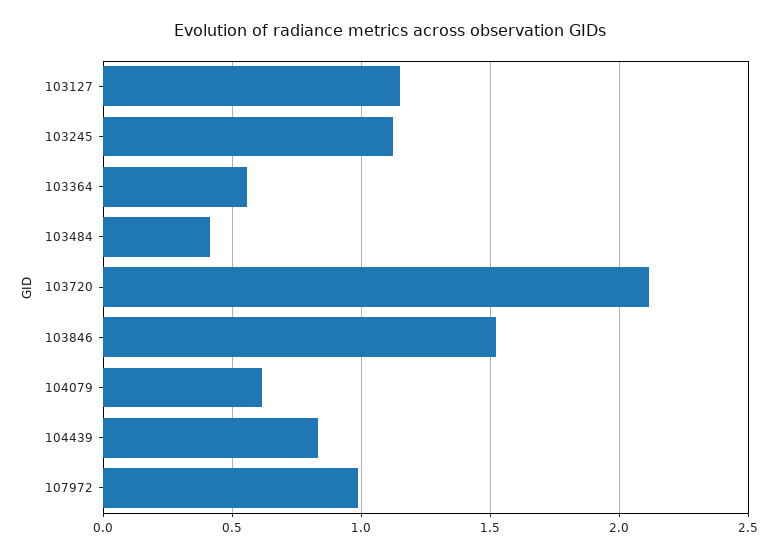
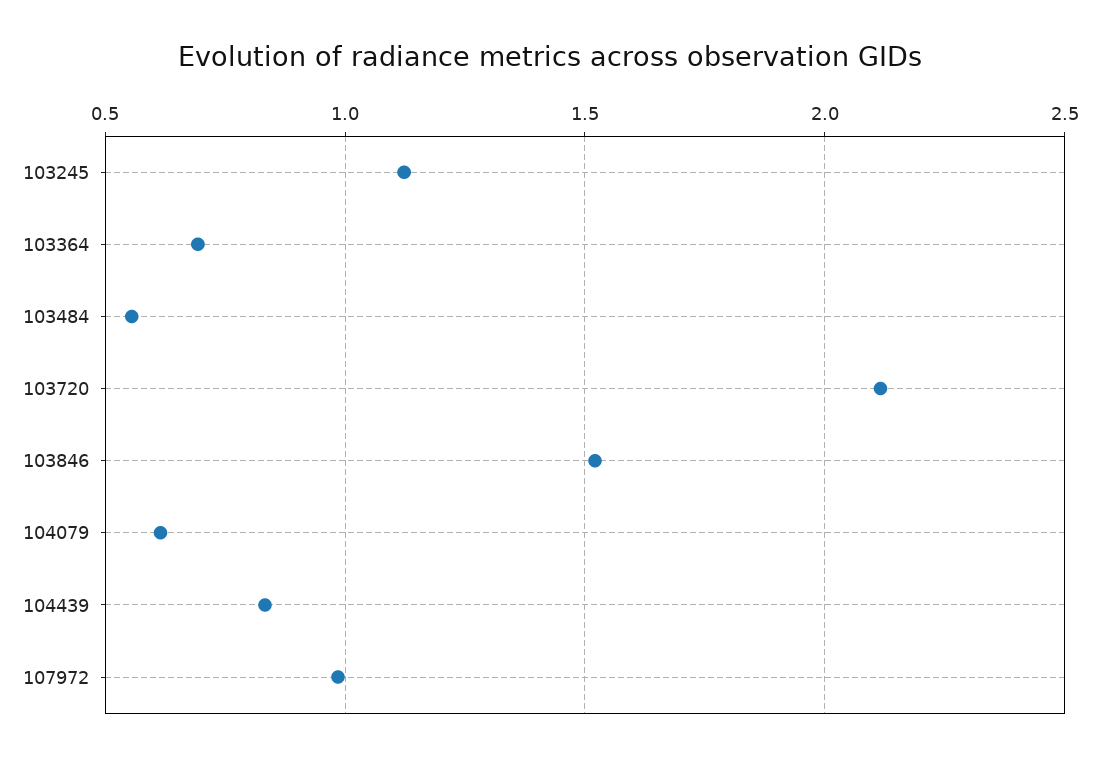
  {
-   "103127": 1.15,
    "103245": 1.1,
-   "103364": 0.55,
+   "103364": 0.7,
-   "103484": 0.4,
+   "103484": 0.55,
    "103720": 2.1,
    "103846": 1.5,
    "104079": 0.6,
    "104439": 0.85,
    "107972": 1
  }

